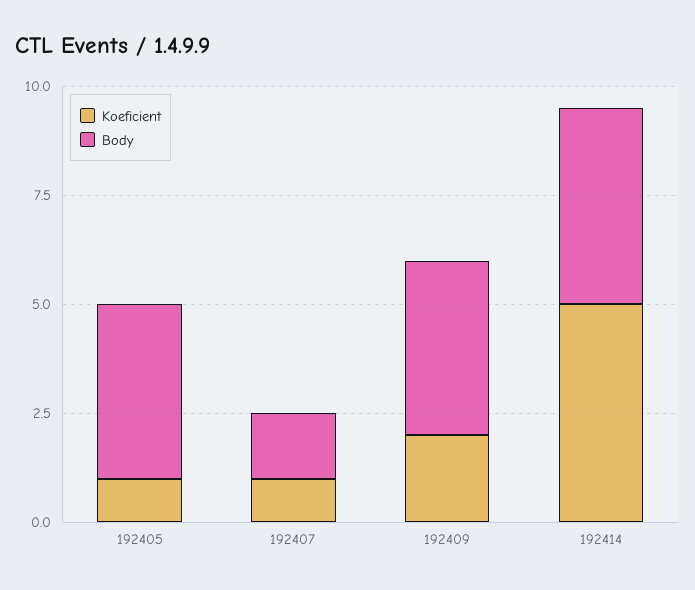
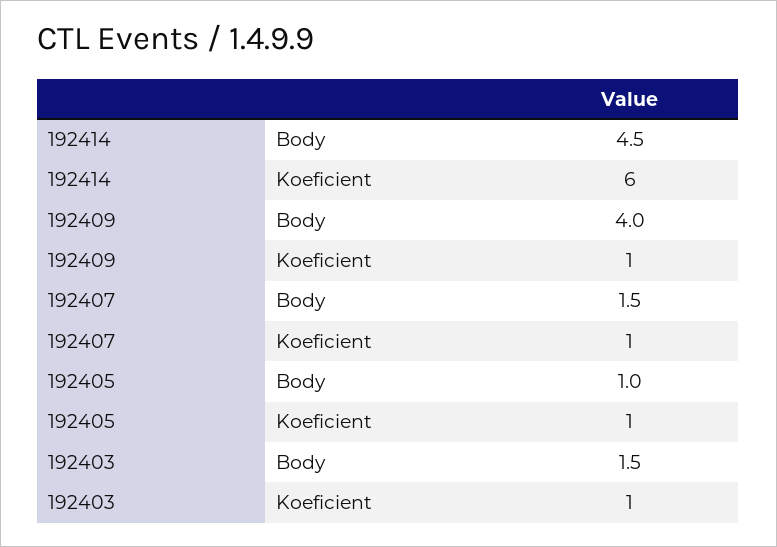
  {
    "Koeficient": {
      "192405": 1,
      "192407": 1,
-     "192409": 2,
+     "192409": 1,
-     "192414": 5
+     "192414": 6,
+     "192403": 1
    },
    "Body": {
-     "192405": 4,
+     "192405": 1,
      "192407": 1.5,
      "192409": 4,
-     "192414": 4.5
+     "192414": 4.5,
+     "192403": 1.5
    }
  }

